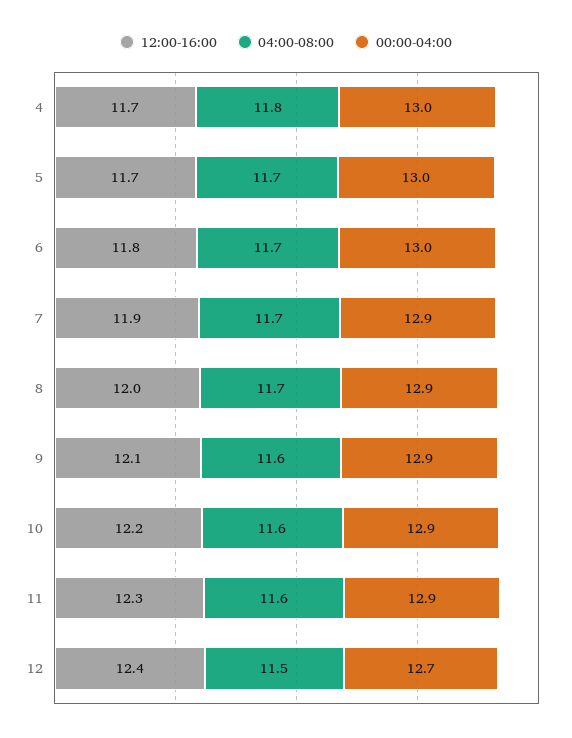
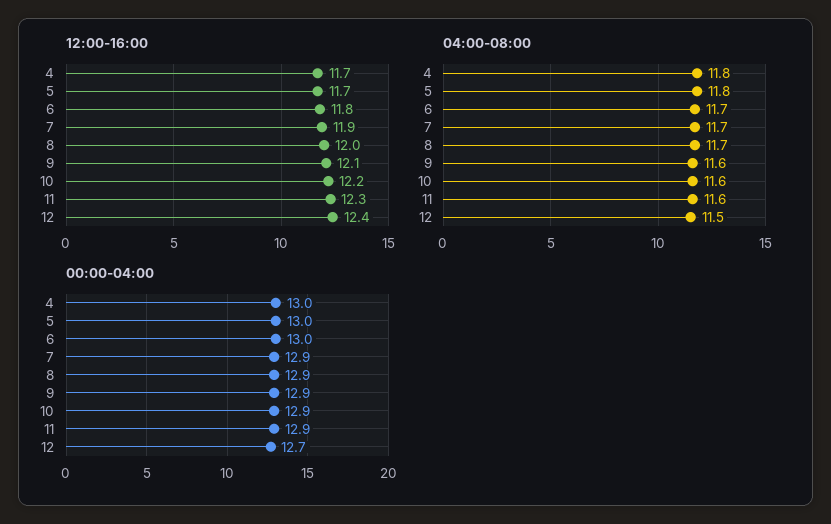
  {
    "12:00-16:00": {
      "4": 11.7,
      "5": 11.7,
      "6": 11.8,
      "7": 11.9,
      "8": 12,
      "9": 12.1,
      "10": 12.2,
      "11": 12.3,
      "12": 12.4
    },
    "04:00-08:00": {
      "4": 11.8,
-     "5": 11.7,
+     "5": 11.8,
      "6": 11.7,
      "7": 11.7,
      "8": 11.7,
      "9": 11.6,
      "10": 11.6,
      "11": 11.6,
      "12": 11.5
    },
    "00:00-04:00": {
      "4": 13,
      "5": 13,
      "6": 13,
      "7": 12.9,
      "8": 12.9,
      "9": 12.9,
      "10": 12.9,
      "11": 12.9,
      "12": 12.7
    }
  }

